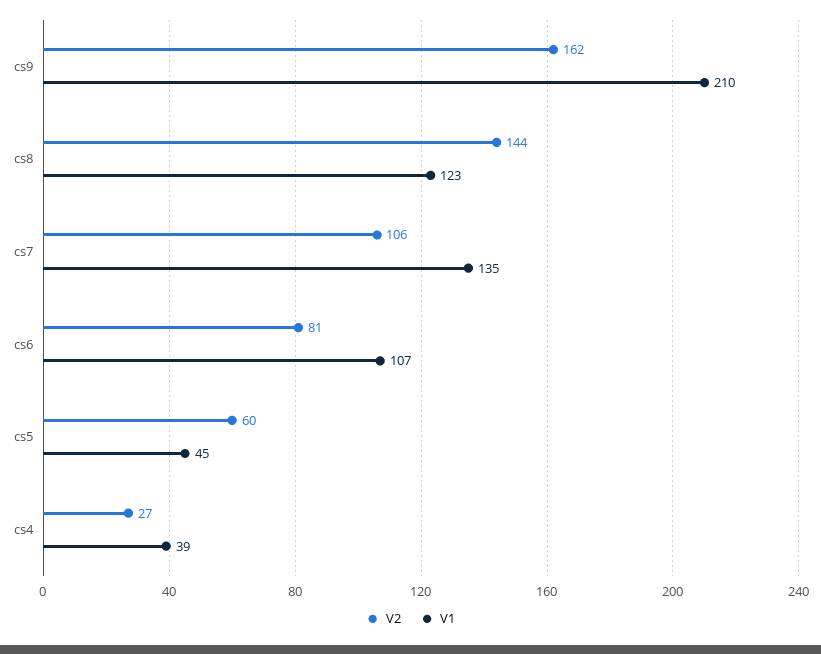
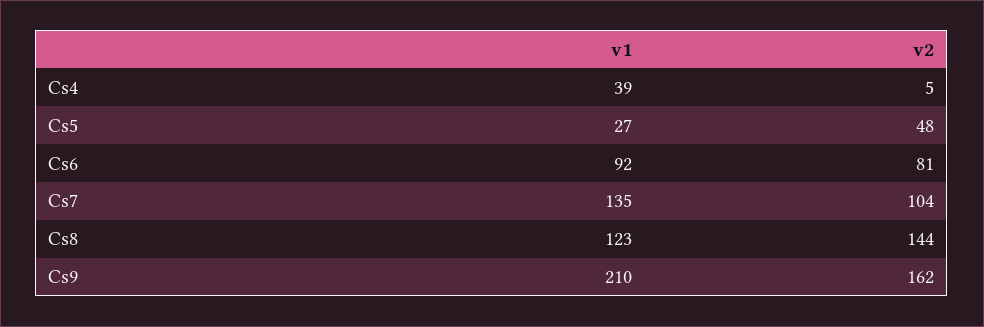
  {
    "V2": {
      "cs9": 162,
      "cs8": 144,
-     "cs7": 106,
+     "cs7": 104,
      "cs6": 81,
-     "cs5": 60,
+     "cs5": 48,
-     "cs4": 27
+     "cs4": 5
    },
    "V1": {
      "cs9": 210,
      "cs8": 123,
      "cs7": 135,
-     "cs6": 107,
+     "cs6": 92,
-     "cs5": 45,
+     "cs5": 27,
      "cs4": 39
    }
  }

